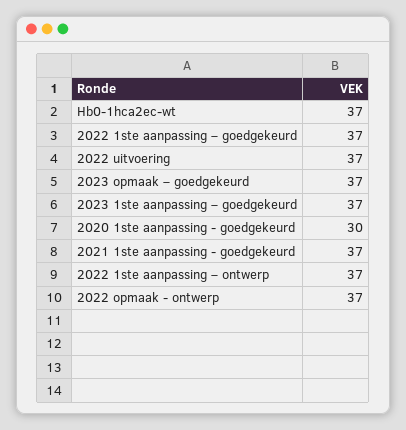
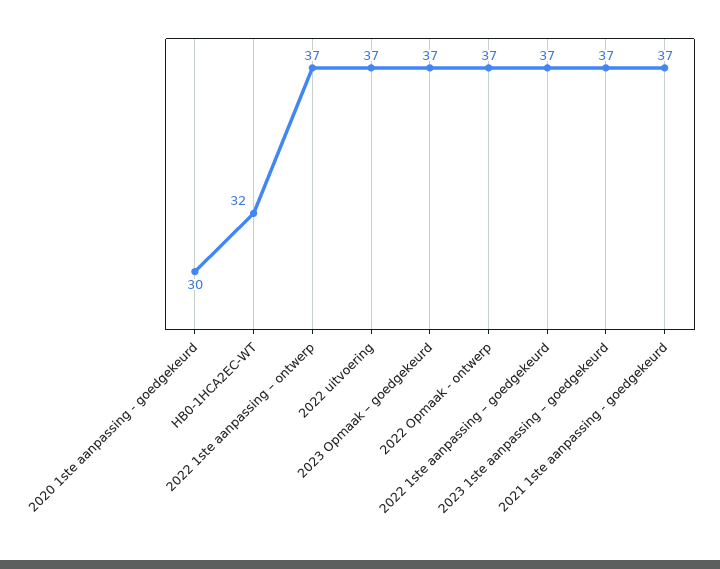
  {
-   "Hb0-1hca2ec-wt": 37,
+   "Hb0-1hca2ec-wt": 32,
    "2022 1ste aanpassing – goedgekeurd": 37,
    "2022 uitvoering": 37,
    "2023 opmaak – goedgekeurd": 37,
    "2023 1ste aanpassing – goedgekeurd": 37,
    "2020 1ste aanpassing - goedgekeurd": 30,
    "2021 1ste aanpassing - goedgekeurd": 37,
    "2022 1ste aanpassing – ontwerp": 37,
    "2022 opmaak - ontwerp": 37
  }

